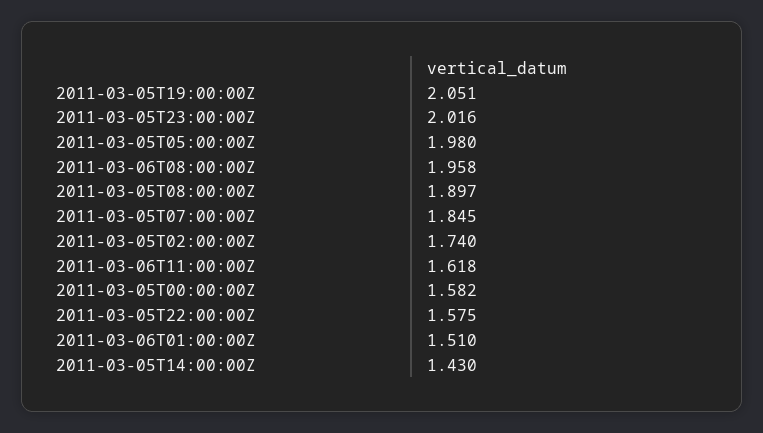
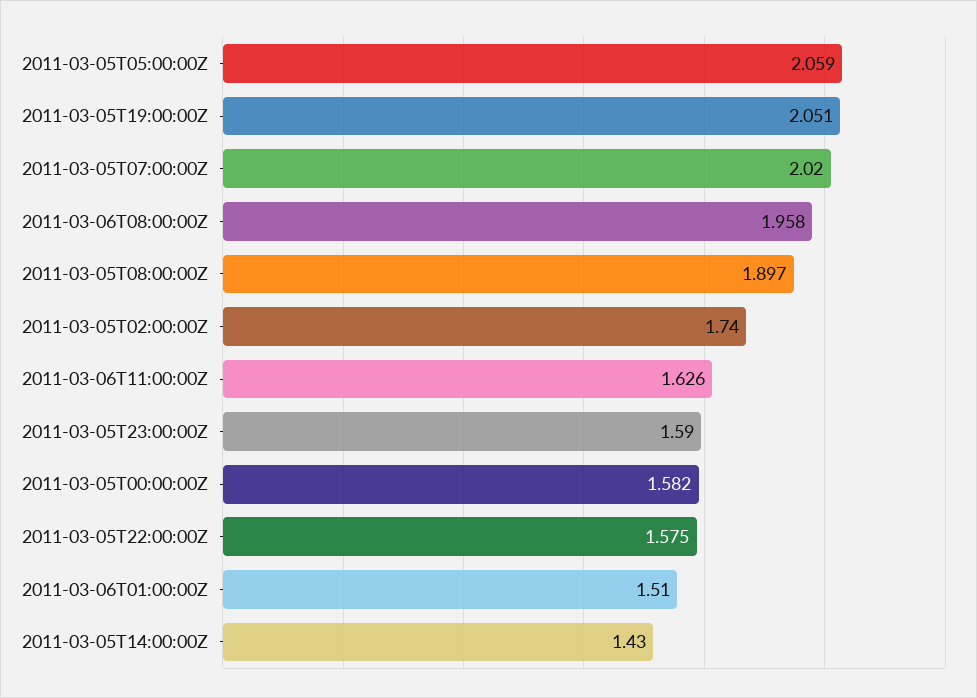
  {
    "2011-03-05T19:00:00Z": 2.051,
-   "2011-03-05T23:00:00Z": 2.016,
+   "2011-03-05T23:00:00Z": 1.59,
-   "2011-03-05T05:00:00Z": 1.98,
+   "2011-03-05T05:00:00Z": 2.059,
    "2011-03-06T08:00:00Z": 1.958,
    "2011-03-05T08:00:00Z": 1.897,
-   "2011-03-05T07:00:00Z": 1.845,
+   "2011-03-05T07:00:00Z": 2.02,
    "2011-03-05T02:00:00Z": 1.74,
-   "2011-03-06T11:00:00Z": 1.618,
+   "2011-03-06T11:00:00Z": 1.626,
    "2011-03-05T00:00:00Z": 1.582,
    "2011-03-05T22:00:00Z": 1.575,
    "2011-03-06T01:00:00Z": 1.51,
    "2011-03-05T14:00:00Z": 1.43
  }

